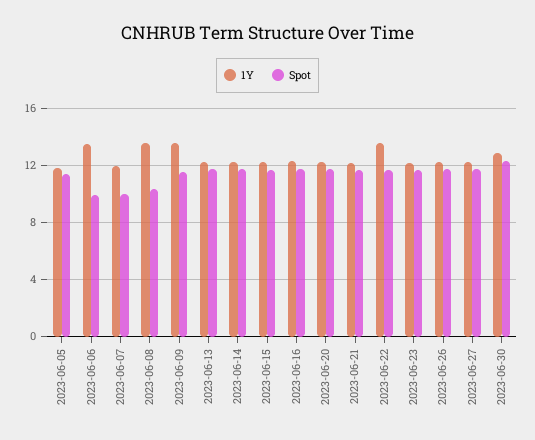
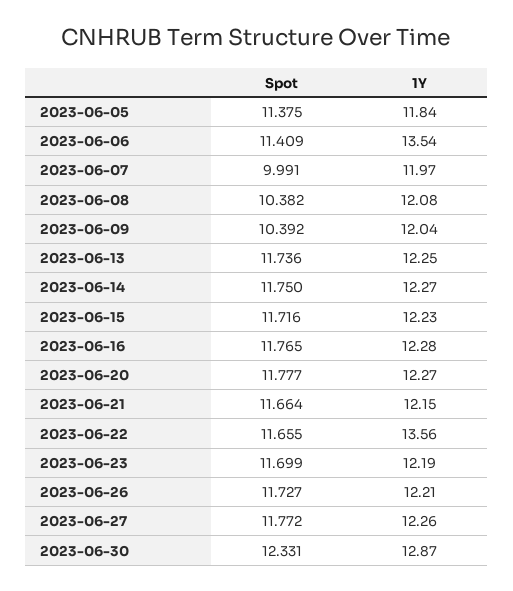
  {
    "1Y": {
      "2023-06-05": 11.84,
      "2023-06-06": 13.54,
      "2023-06-07": 11.97,
-     "2023-06-08": 13.5,
+     "2023-06-08": 12.08,
-     "2023-06-09": 13.5,
+     "2023-06-09": 12.04,
      "2023-06-13": 12.25,
      "2023-06-14": 12.27,
      "2023-06-15": 12.23,
      "2023-06-16": 12.28,
      "2023-06-20": 12.27,
      "2023-06-21": 12.15,
      "2023-06-22": 13.56,
      "2023-06-23": 12.19,
      "2023-06-26": 12.21,
      "2023-06-27": 12.26,
      "2023-06-30": 12.87
    },
    "Spot": {
      "2023-06-05": 11.375,
-     "2023-06-06": 10,
+     "2023-06-06": 11.409,
      "2023-06-07": 9.991,
      "2023-06-08": 10.382,
-     "2023-06-09": 11.5,
+     "2023-06-09": 10.392,
      "2023-06-13": 11.736,
      "2023-06-14": 11.75,
      "2023-06-15": 11.716,
      "2023-06-16": 11.765,
      "2023-06-20": 11.777,
      "2023-06-21": 11.664,
      "2023-06-22": 11.655,
      "2023-06-23": 11.699,
      "2023-06-26": 11.727,
      "2023-06-27": 11.772,
      "2023-06-30": 12.331
    }
  }

